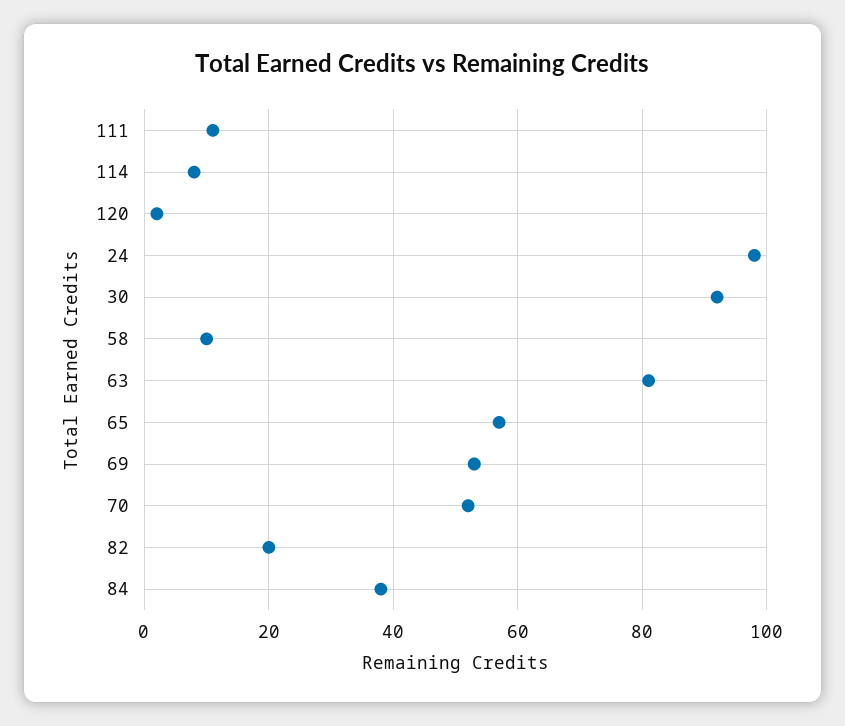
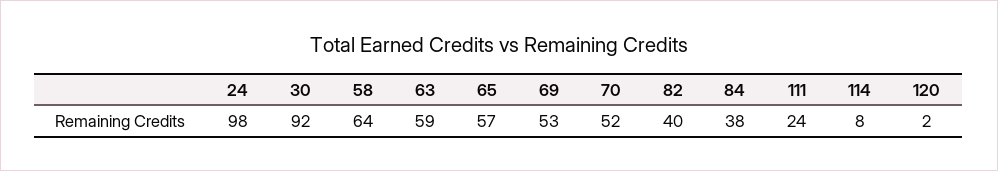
  {
-   "111": 10,
+   "111": 24,
    "114": 8,
    "120": 2,
    "24": 98,
    "30": 92,
-   "58": 10,
+   "58": 64,
-   "63": 80,
+   "63": 59,
    "65": 57,
    "69": 53,
    "70": 52,
-   "82": 20,
+   "82": 40,
    "84": 38
  }

